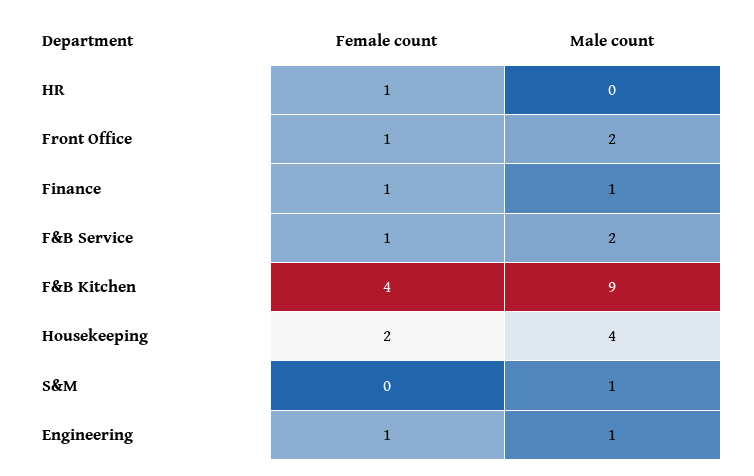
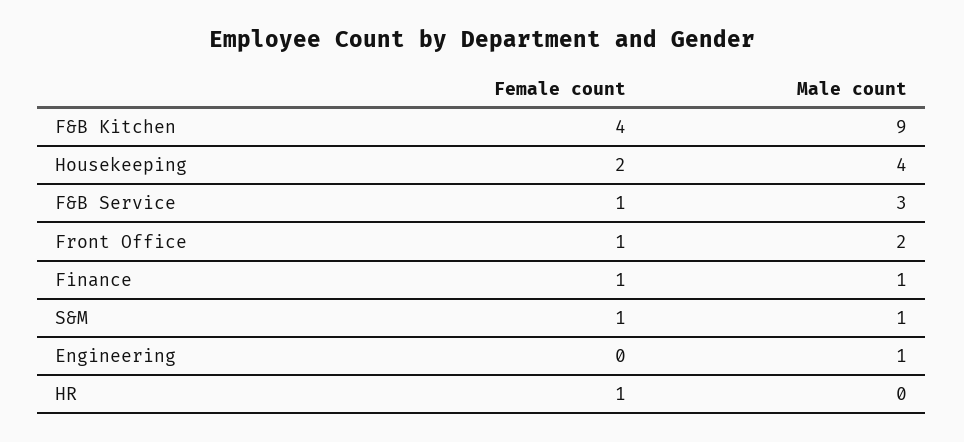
  {
    "Female count": {
      "HR": 1,
      "Front Office": 1,
      "Finance": 1,
      "F&B Service": 1,
      "F&B Kitchen": 4,
      "Housekeeping": 2,
-     "S&M": 0,
+     "S&M": 1,
-     "Engineering": 1
+     "Engineering": 0
    },
    "Male count": {
      "HR": 0,
      "Front Office": 2,
      "Finance": 1,
-     "F&B Service": 2,
+     "F&B Service": 3,
      "F&B Kitchen": 9,
      "Housekeeping": 4,
      "S&M": 1,
      "Engineering": 1
    }
  }

